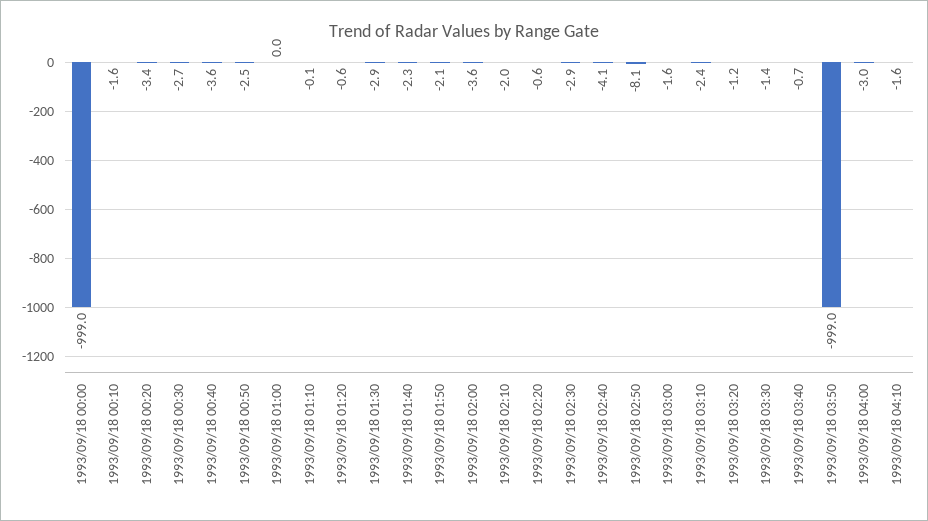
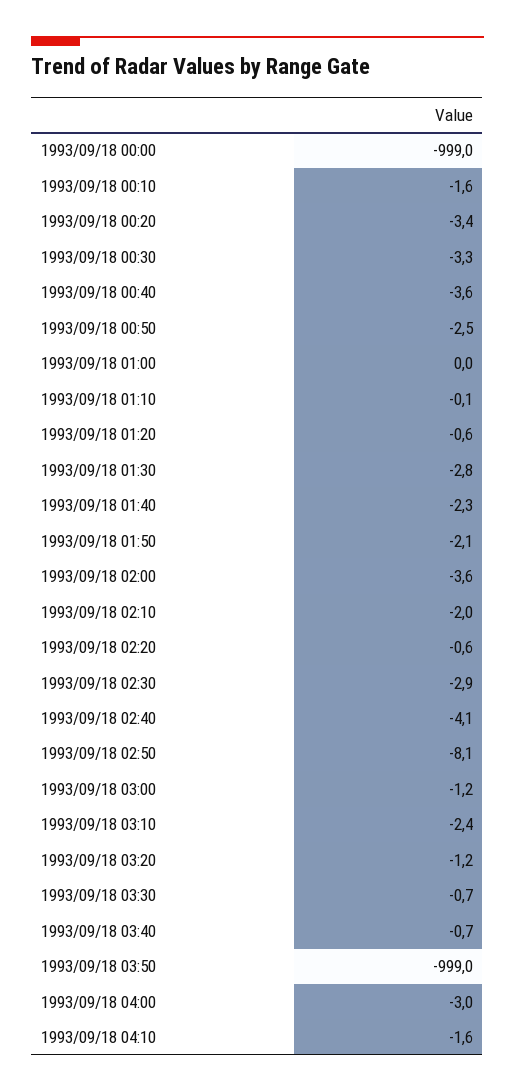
  {
    "1993/09/18 00:00": -999,
    "1993/09/18 00:10": -1.6,
    "1993/09/18 00:20": -3.4,
-   "1993/09/18 00:30": -2.7,
+   "1993/09/18 00:30": -3.3,
    "1993/09/18 00:40": -3.6,
    "1993/09/18 00:50": -2.5,
    "1993/09/18 01:00": 0,
    "1993/09/18 01:10": -0.1,
    "1993/09/18 01:20": -0.6,
-   "1993/09/18 01:30": -2.9,
+   "1993/09/18 01:30": -2.8,
    "1993/09/18 01:40": -2.3,
    "1993/09/18 01:50": -2.1,
    "1993/09/18 02:00": -3.6,
    "1993/09/18 02:10": -2,
    "1993/09/18 02:20": -0.6,
    "1993/09/18 02:30": -2.9,
    "1993/09/18 02:40": -4.1,
    "1993/09/18 02:50": -8.1,
-   "1993/09/18 03:00": -1.6,
+   "1993/09/18 03:00": -1.2,
    "1993/09/18 03:10": -2.4,
    "1993/09/18 03:20": -1.2,
-   "1993/09/18 03:30": -1.4,
+   "1993/09/18 03:30": -0.7,
    "1993/09/18 03:40": -0.7,
    "1993/09/18 03:50": -999,
    "1993/09/18 04:00": -3,
    "1993/09/18 04:10": -1.6
  }

